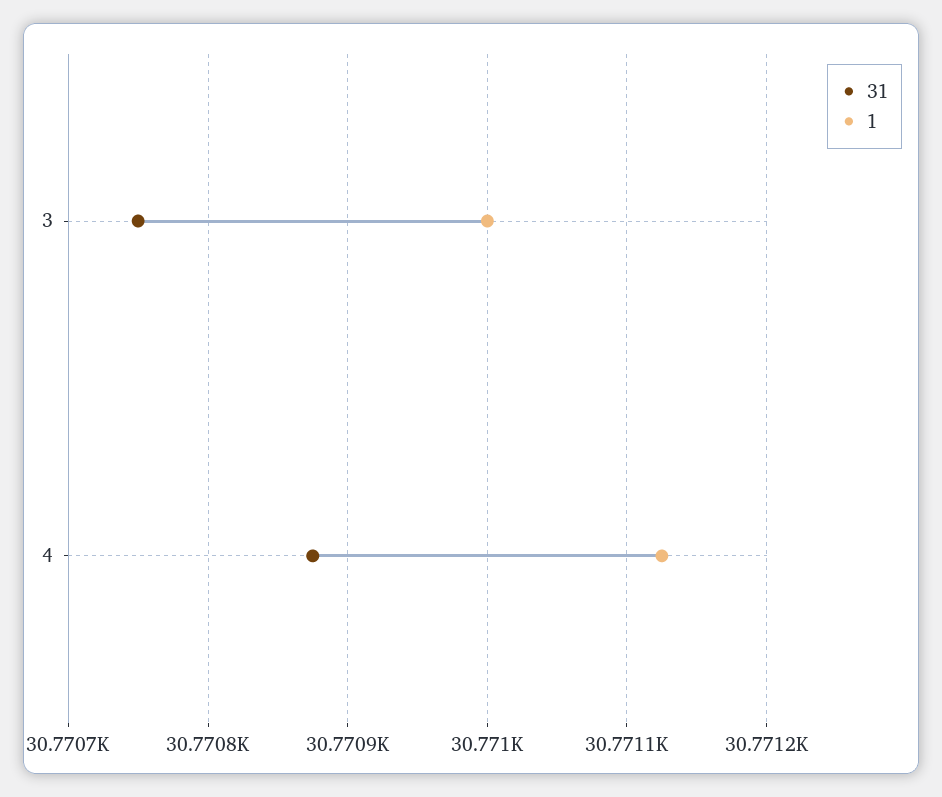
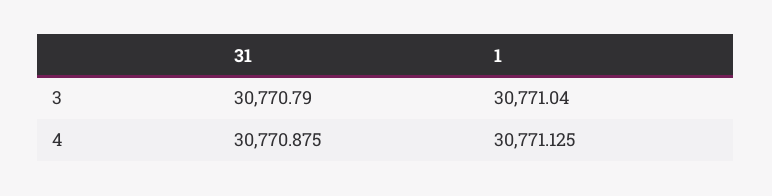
  {
    "31": {
-     "3": 30770.75,
+     "3": 30770.79,
      "4": 30770.875
    },
    "1": {
-     "3": 30771,
+     "3": 30771.04,
      "4": 30771.125
    }
  }

